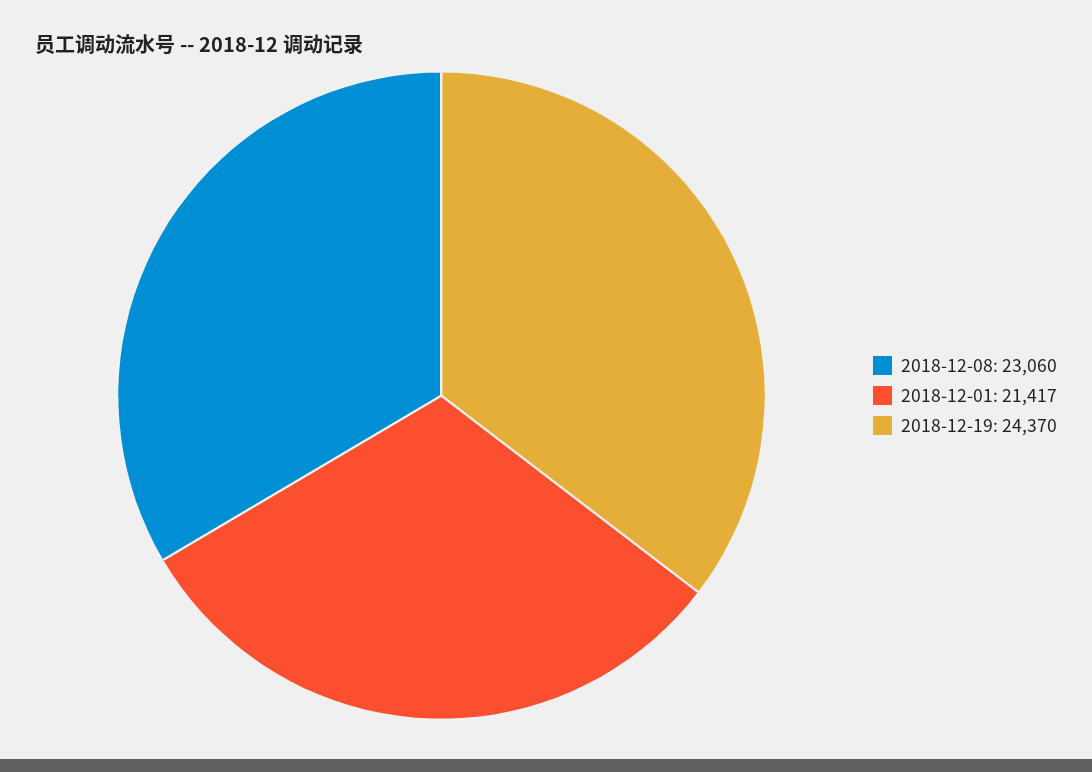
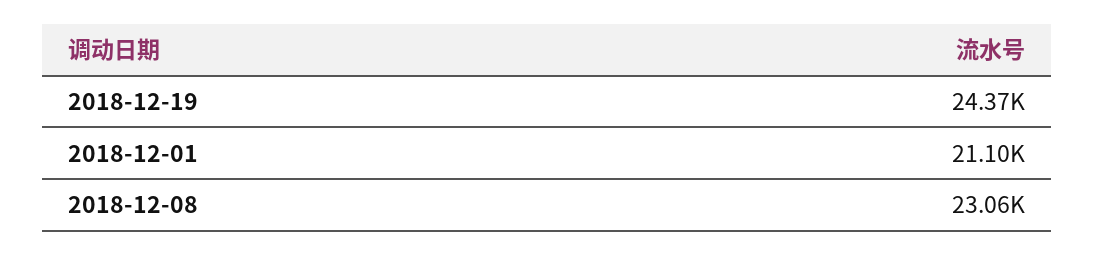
  {
    "2018-12-08": 23060,
-   "2018-12-01": 21417,
+   "2018-12-01": 21100,
    "2018-12-19": 24370
  }

